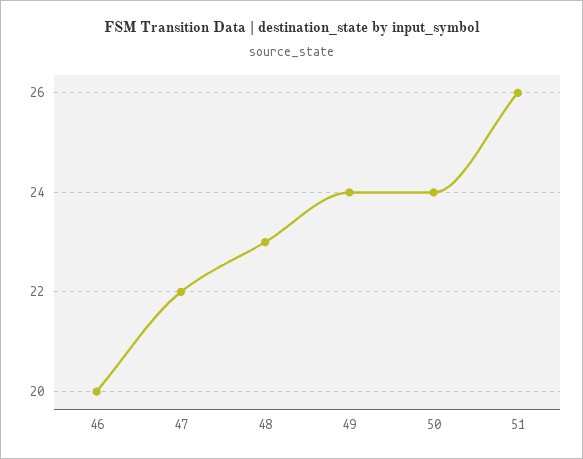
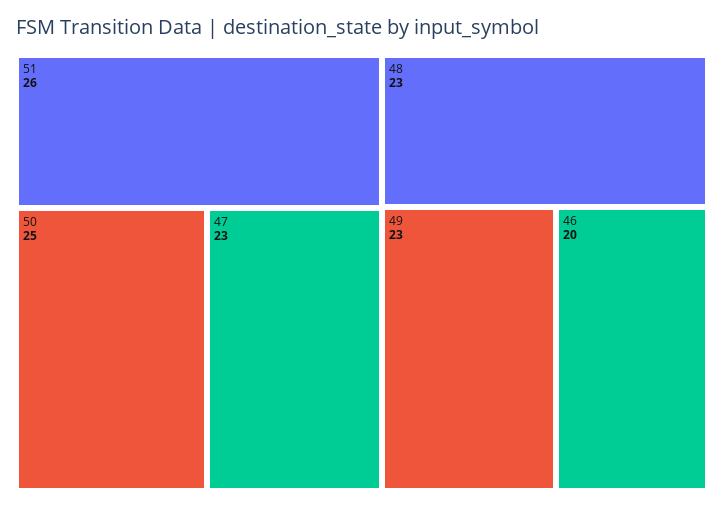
  {
    "46": 20,
-   "47": 22,
+   "47": 23,
    "48": 23,
-   "49": 24,
+   "49": 23,
-   "50": 24,
+   "50": 25,
    "51": 26
  }

